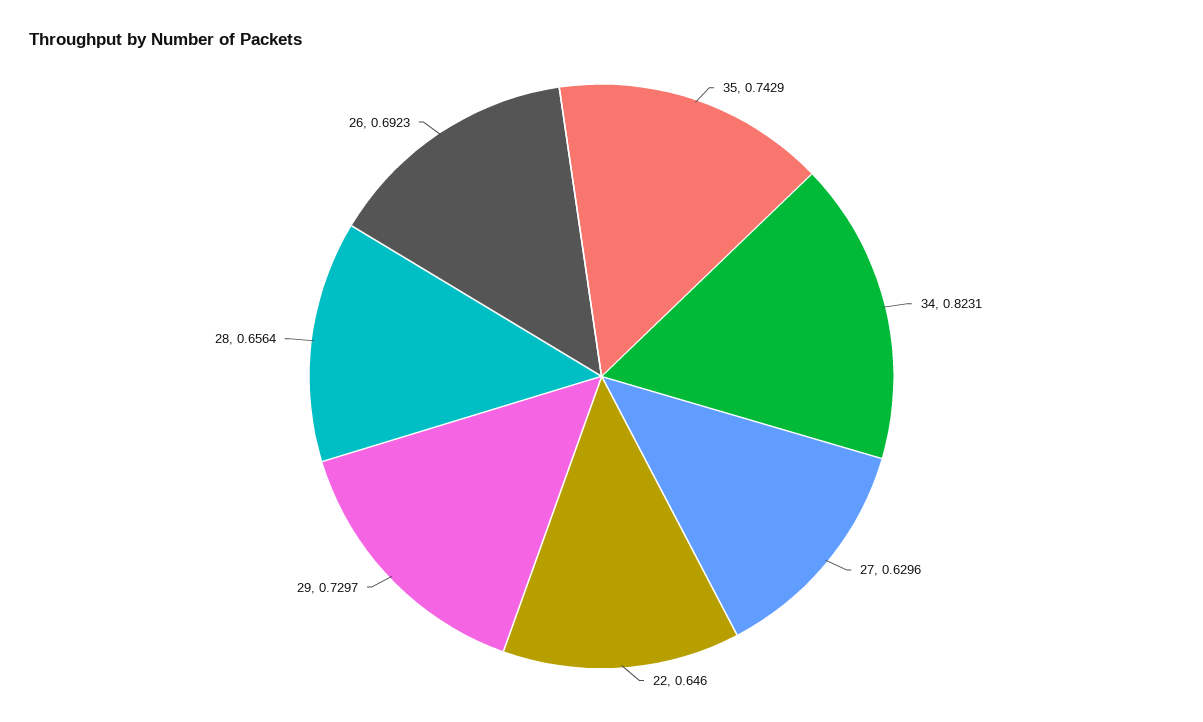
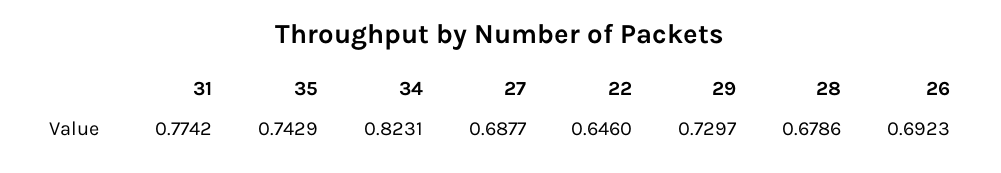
  {
    "35": 0.7429,
    "34": 0.8231,
-   "27": 0.6296,
+   "27": 0.6877,
    "22": 0.646,
    "29": 0.7297,
-   "28": 0.6564,
+   "28": 0.6786,
-   "26": 0.6923
+   "26": 0.6923,
+   "31": 0.7742
  }

